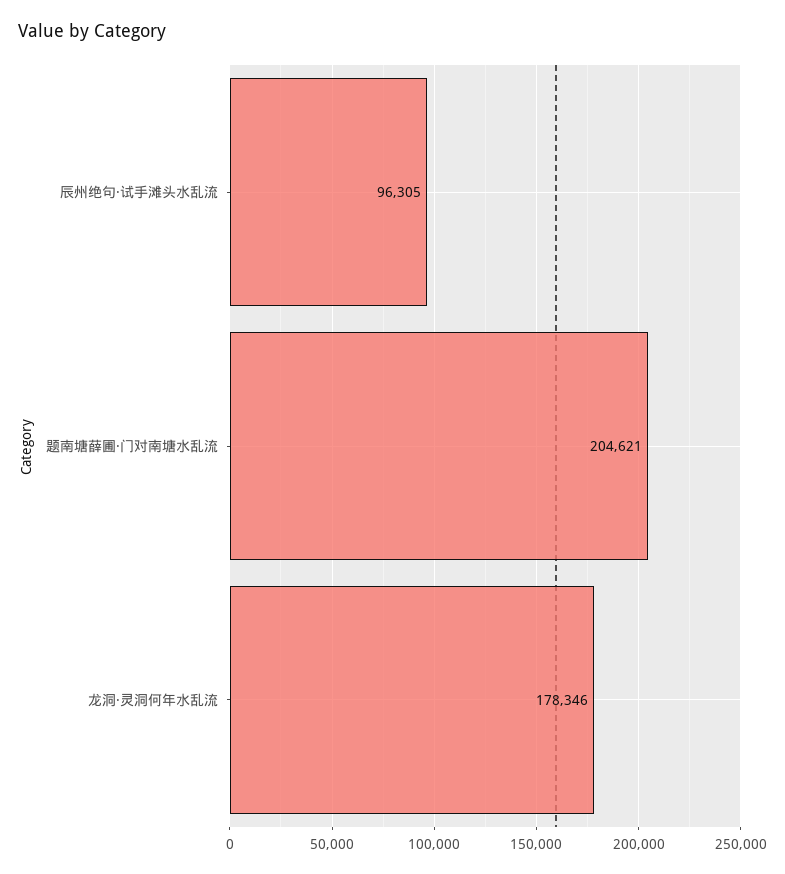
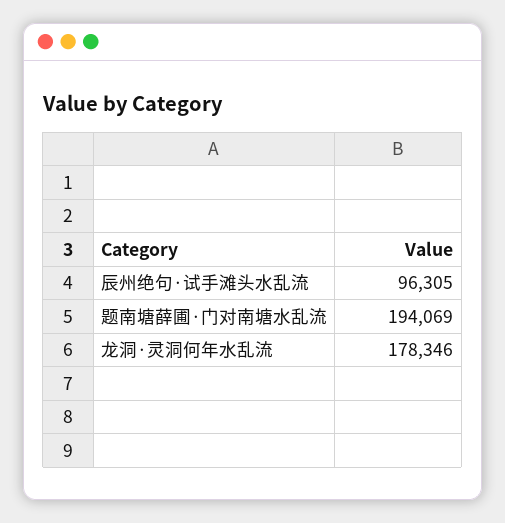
  {
    "辰州绝句·试手滩头水乱流": 96305,
-   "题南塘薛圃·门对南塘水乱流": 204621,
+   "题南塘薛圃·门对南塘水乱流": 194069,
    "龙洞·灵洞何年水乱流": 178346
  }

